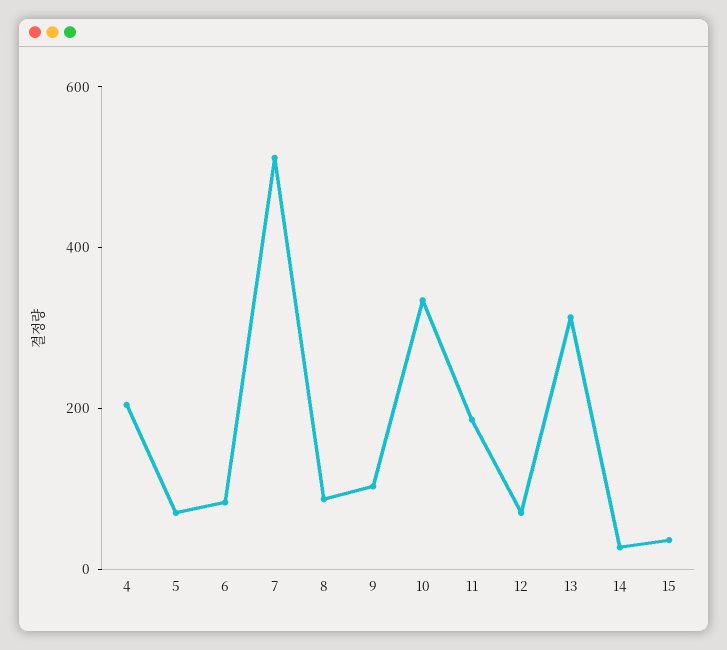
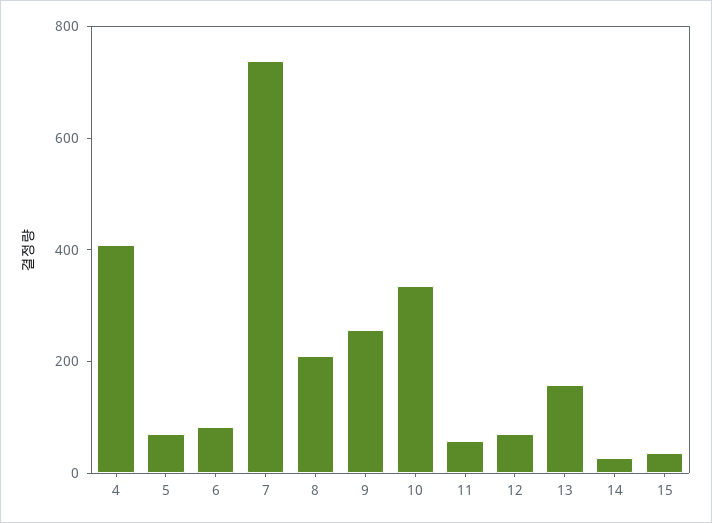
  {
-   "4": 200,
+   "4": 400,
    "5": 50,
    "6": 100,
-   "7": 500,
+   "7": 750,
-   "8": 100,
+   "8": 200,
-   "9": 100,
+   "9": 250,
    "10": 350,
-   "11": 200,
+   "11": 50,
    "12": 50,
-   "13": 300,
+   "13": 150,
    "14": 50,
    "15": 50
  }

